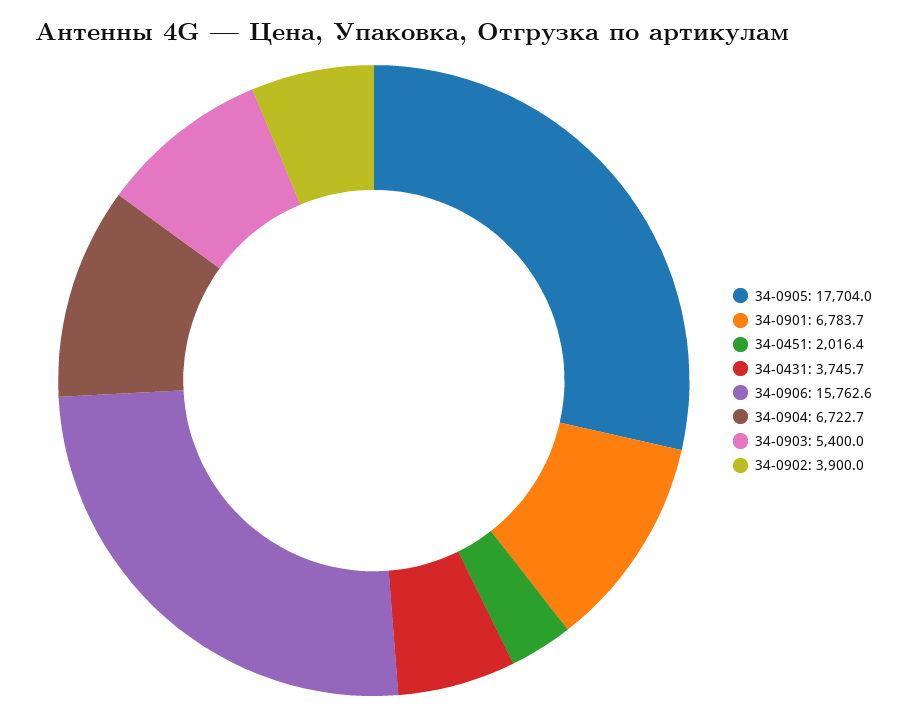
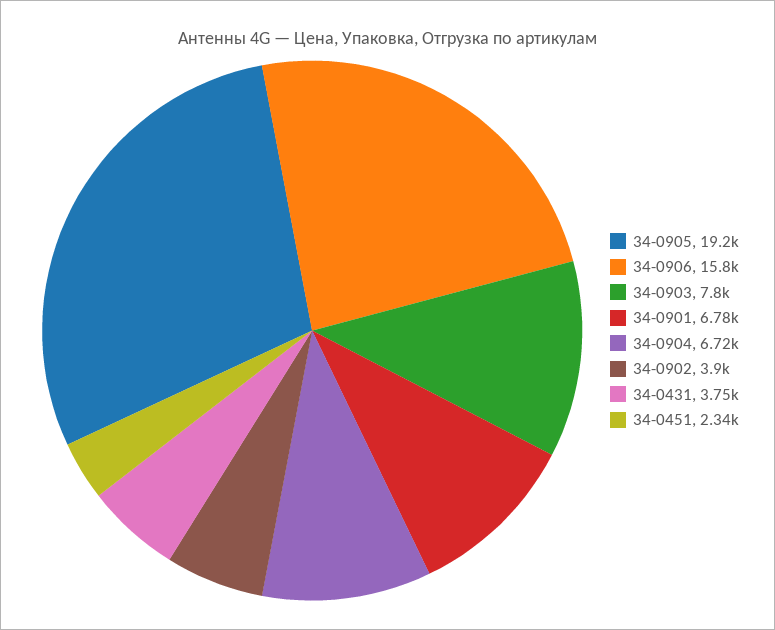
  {
-   "34-0905": 17704,
+   "34-0905": 19200,
    "34-0901": 6783.7,
-   "34-0451": 2016.4,
+   "34-0451": 2340,
    "34-0431": 3745.7,
    "34-0906": 15762.6,
    "34-0904": 6722.7,
-   "34-0903": 5400,
+   "34-0903": 7800,
    "34-0902": 3900
  }

